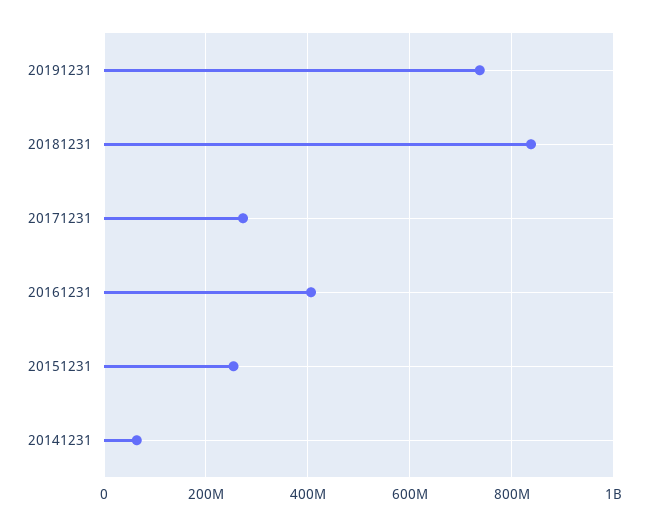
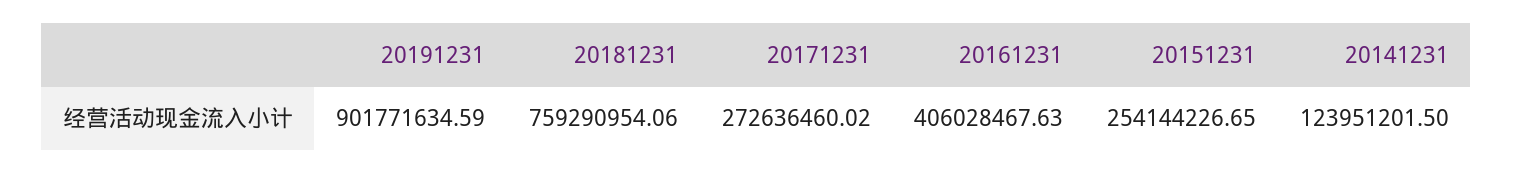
  {
-   "20191231": 740000000,
+   "20191231": 901771634.59,
-   "20181231": 840000000,
+   "20181231": 759290954.06,
    "20171231": 272636460.02,
    "20161231": 406028467.63,
    "20151231": 254144226.65,
-   "20141231": 60000000
+   "20141231": 123951201.5
  }

